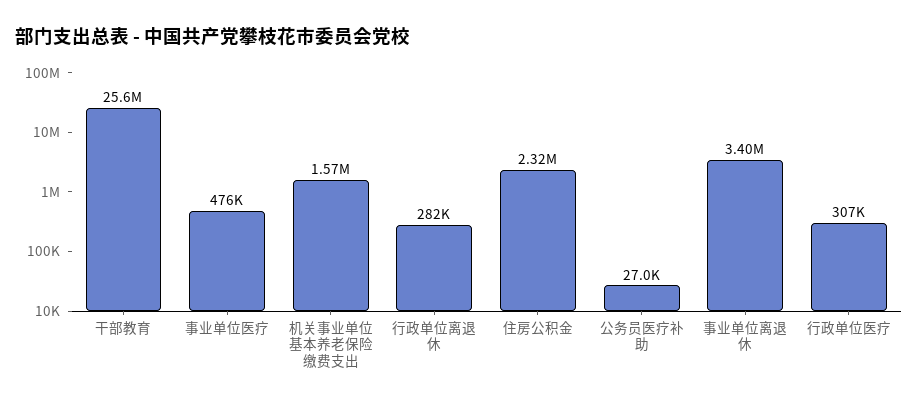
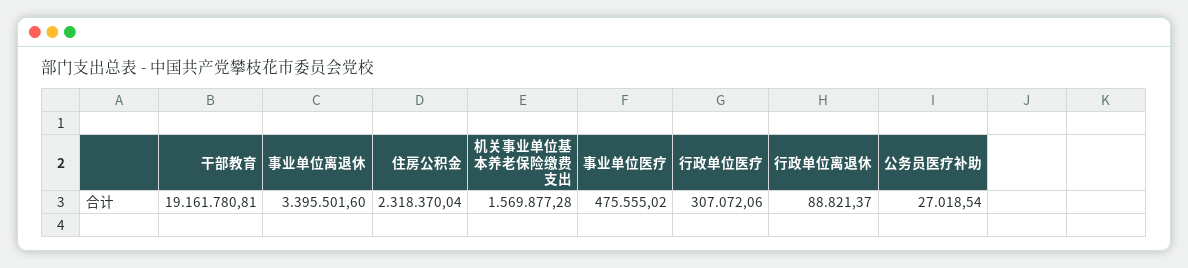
  {
-   "干部教育": 25600000,
+   "干部教育": 19161780.81,
    "事业单位医疗": 475555.02,
    "机关事业单位基本养老保险缴费支出": 1569877.28,
-   "行政单位离退休": 282000,
+   "行政单位离退休": 88821.37,
    "住房公积金": 2318370.04,
    "公务员医疗补助": 27018.54,
    "事业单位离退休": 3395501.6,
    "行政单位医疗": 307072.06
  }

